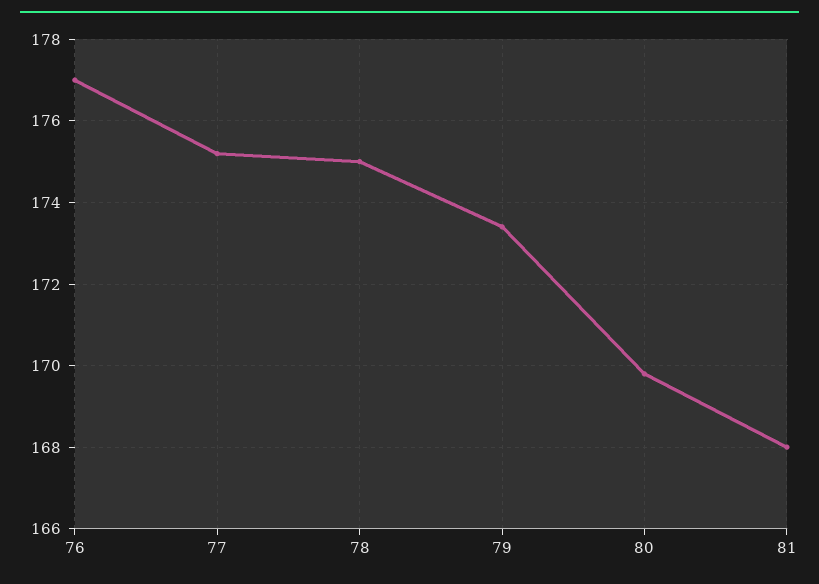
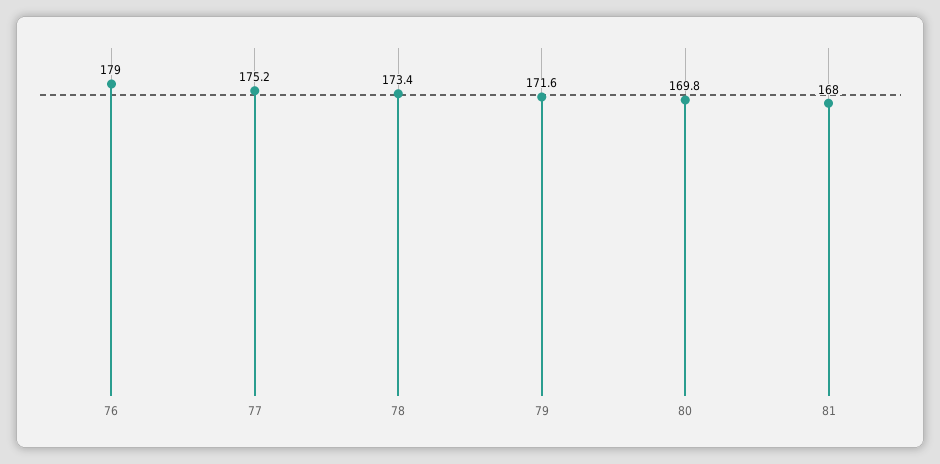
  {
-   "76": 177,
+   "76": 179,
    "77": 175.2,
-   "78": 175,
+   "78": 173.4,
-   "79": 173.5,
+   "79": 171.6,
    "80": 169.8,
    "81": 168
  }

